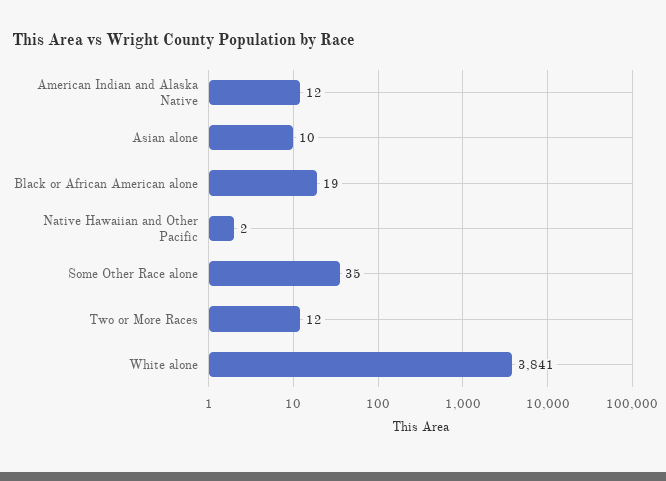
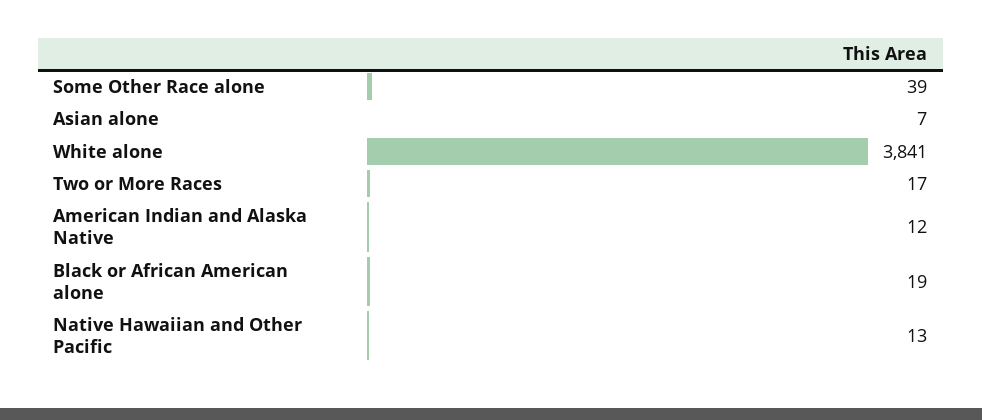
  {
    "American Indian and Alaska Native": 12,
-   "Asian alone": 10,
+   "Asian alone": 7,
    "Black or African American alone": 19,
-   "Native Hawaiian and Other Pacific": 2,
+   "Native Hawaiian and Other Pacific": 13,
-   "Some Other Race alone": 35,
+   "Some Other Race alone": 39,
-   "Two or More Races": 12,
+   "Two or More Races": 17,
    "White alone": 3841
  }

